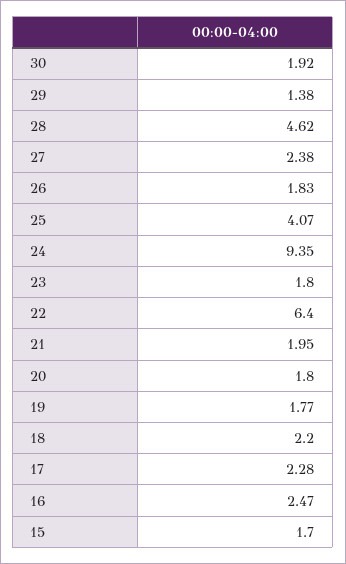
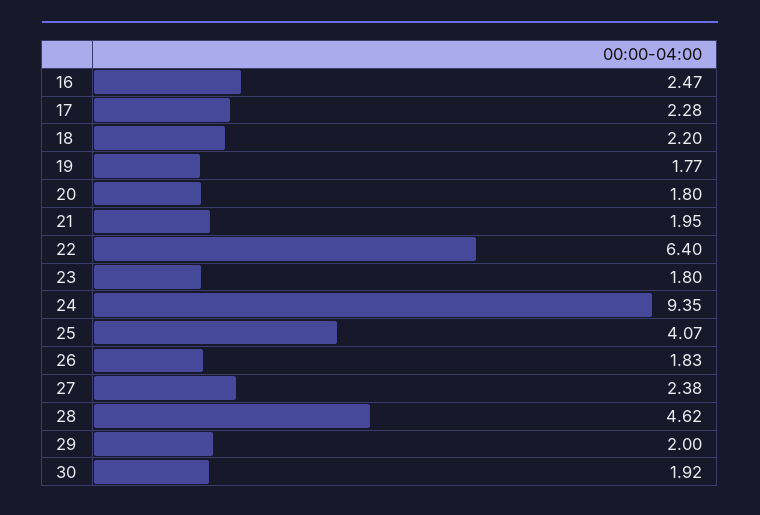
  {
    "30": 1.92,
-   "29": 1.38,
+   "29": 2,
    "28": 4.62,
    "27": 2.38,
    "26": 1.83,
    "25": 4.07,
    "24": 9.35,
    "23": 1.8,
    "22": 6.4,
    "21": 1.95,
    "20": 1.8,
    "19": 1.77,
    "18": 2.2,
    "17": 2.28,
-   "16": 2.47,
+   "16": 2.47
-   "15": 1.7
  }

